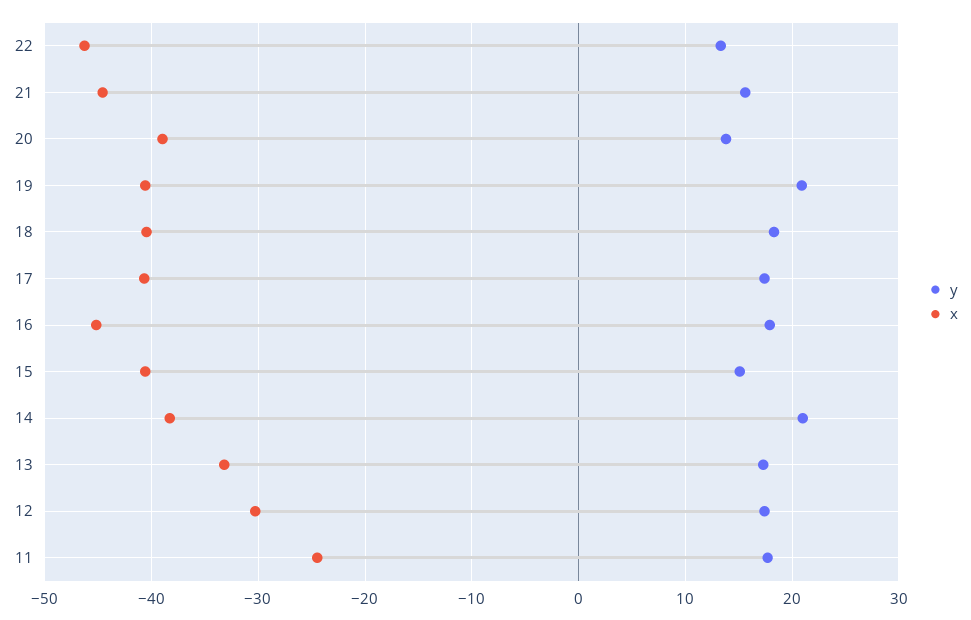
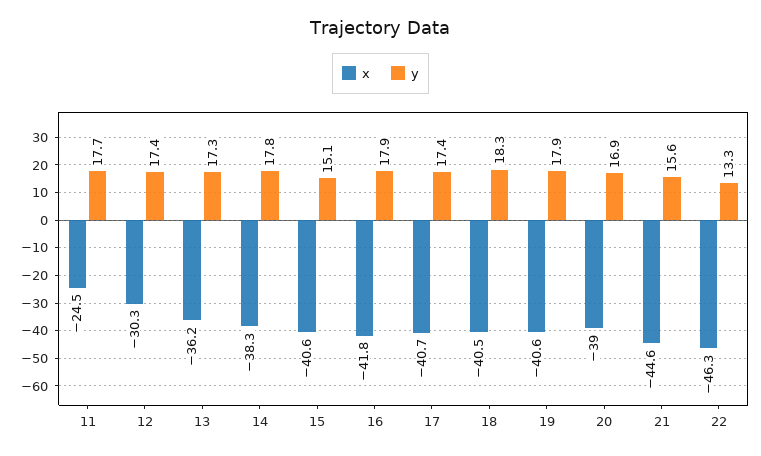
  {
    "y": {
      "22": 13.3,
      "21": 15.6,
-     "20": 14,
+     "20": 16.9,
-     "19": 21,
+     "19": 17.9,
      "18": 18.3,
      "17": 17.4,
      "16": 17.9,
      "15": 15.1,
-     "14": 21,
+     "14": 17.8,
      "13": 17.3,
      "12": 17.4,
      "11": 17.7
    },
    "x": {
      "22": -46.3,
      "21": -44.6,
      "20": -39,
      "19": -40.6,
      "18": -40.5,
      "17": -40.7,
-     "16": -45,
+     "16": -41.8,
      "15": -40.6,
      "14": -38.3,
-     "13": -33,
+     "13": -36.2,
      "12": -30.3,
      "11": -24.5
    }
  }

